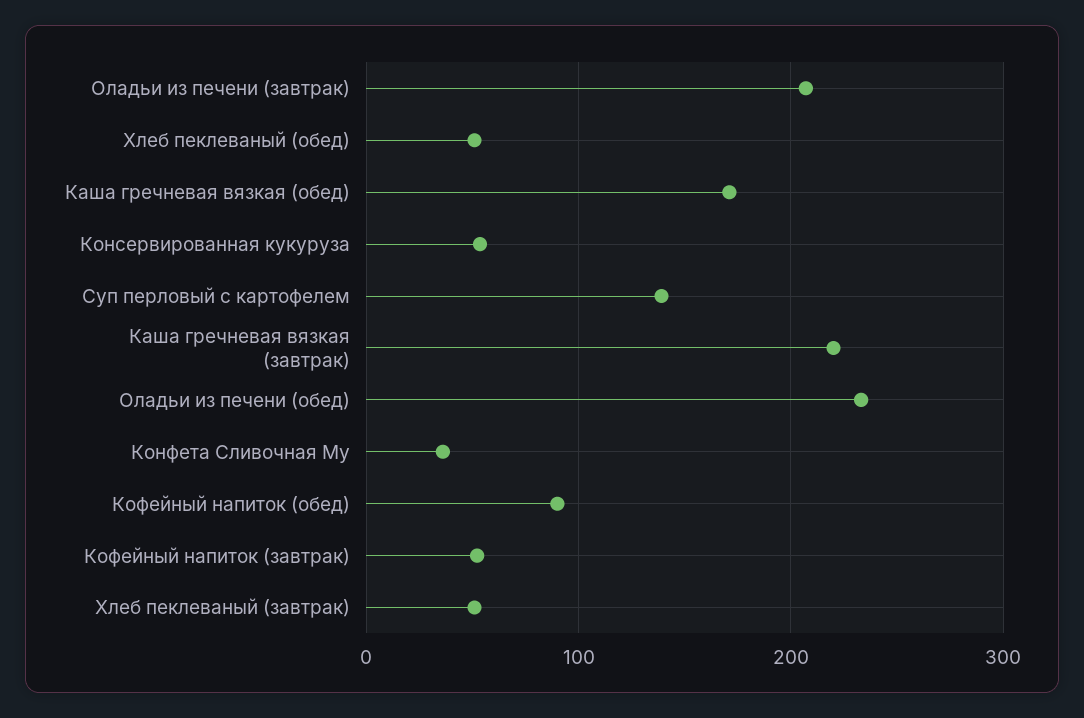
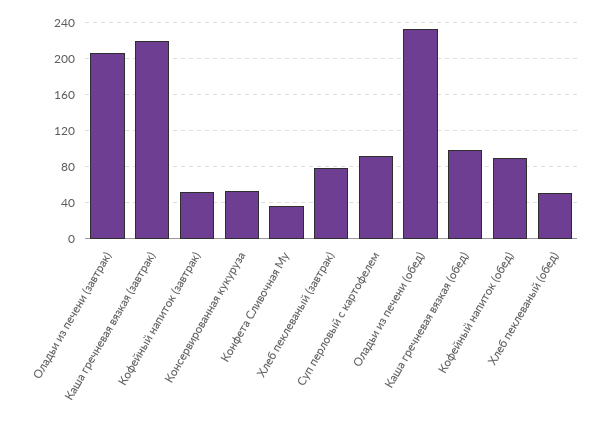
  {
    "Оладьи из печени (завтрак)": 210,
    "Хлеб пеклеваный (обед)": 50,
-   "Каша гречневая вязкая (обед)": 170,
+   "Каша гречневая вязкая (обед)": 100,
    "Консервированная кукуруза": 50,
-   "Суп перловый с картофелем": 140,
+   "Суп перловый с картофелем": 90,
    "Каша гречневая вязкая (завтрак)": 220,
    "Оладьи из печени (обед)": 230,
    "Конфета Сливочная Му": 40,
    "Кофейный напиток (обед)": 90,
    "Кофейный напиток (завтрак)": 50,
-   "Хлеб пеклеваный (завтрак)": 50
+   "Хлеб пеклеваный (завтрак)": 80
  }

